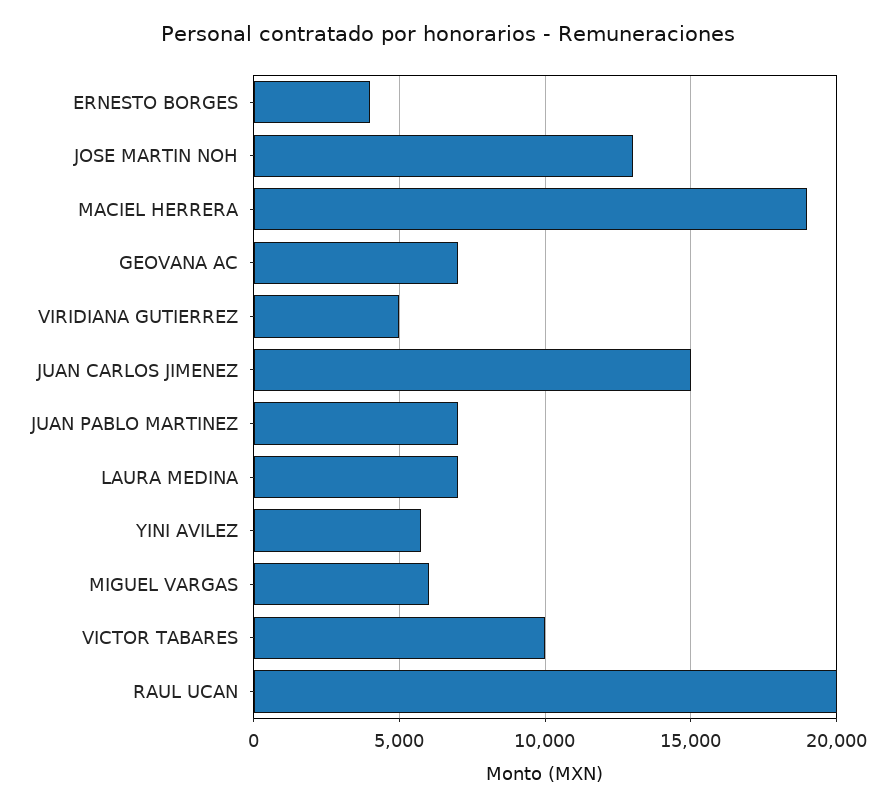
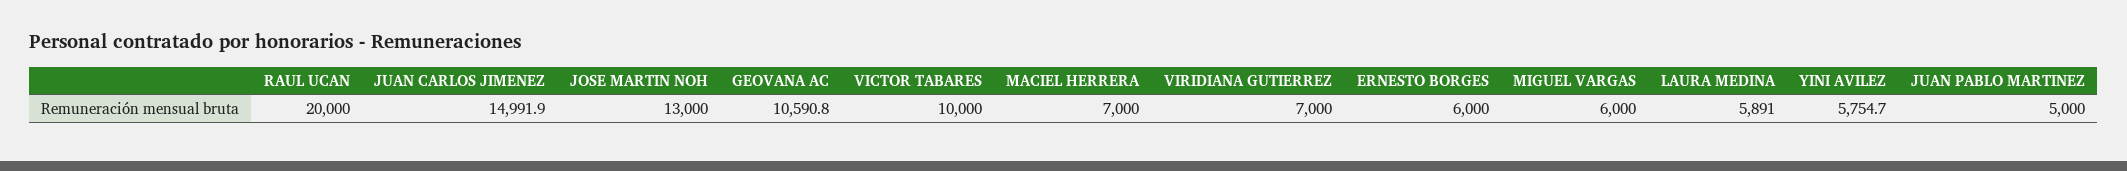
  {
-   "ERNESTO BORGES": 4000,
+   "ERNESTO BORGES": 6000,
    "JOSE MARTIN NOH": 13000,
-   "MACIEL HERRERA": 19000,
+   "MACIEL HERRERA": 7000,
-   "GEOVANA AC": 7000,
+   "GEOVANA AC": 10590.8,
-   "VIRIDIANA GUTIERREZ": 5000,
+   "VIRIDIANA GUTIERREZ": 7000,
    "JUAN CARLOS JIMENEZ": 14991.9,
-   "JUAN PABLO MARTINEZ": 7000,
+   "JUAN PABLO MARTINEZ": 5000,
-   "LAURA MEDINA": 7000,
+   "LAURA MEDINA": 5891,
    "YINI AVILEZ": 5754.7,
    "MIGUEL VARGAS": 6000,
    "VICTOR TABARES": 10000,
    "RAUL UCAN": 20000
  }

